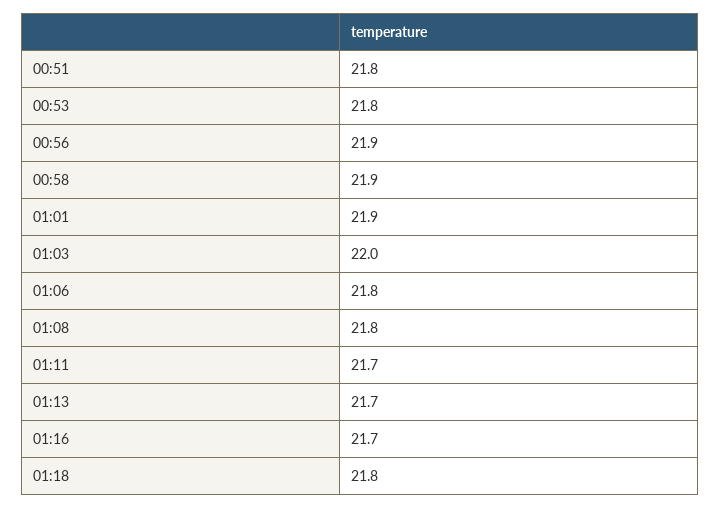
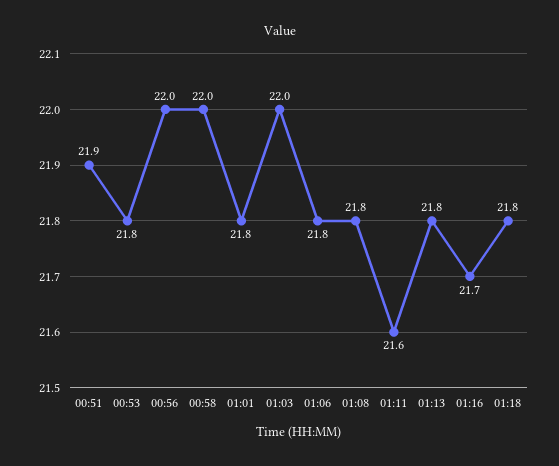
  {
-   "00:51": 21.8,
+   "00:51": 21.9,
    "00:53": 21.8,
-   "00:56": 21.9,
+   "00:56": 22,
-   "00:58": 21.9,
+   "00:58": 22,
-   "01:01": 21.9,
+   "01:01": 21.8,
    "01:03": 22,
    "01:06": 21.8,
    "01:08": 21.8,
-   "01:11": 21.7,
+   "01:11": 21.6,
-   "01:13": 21.7,
+   "01:13": 21.8,
    "01:16": 21.7,
    "01:18": 21.8
  }

